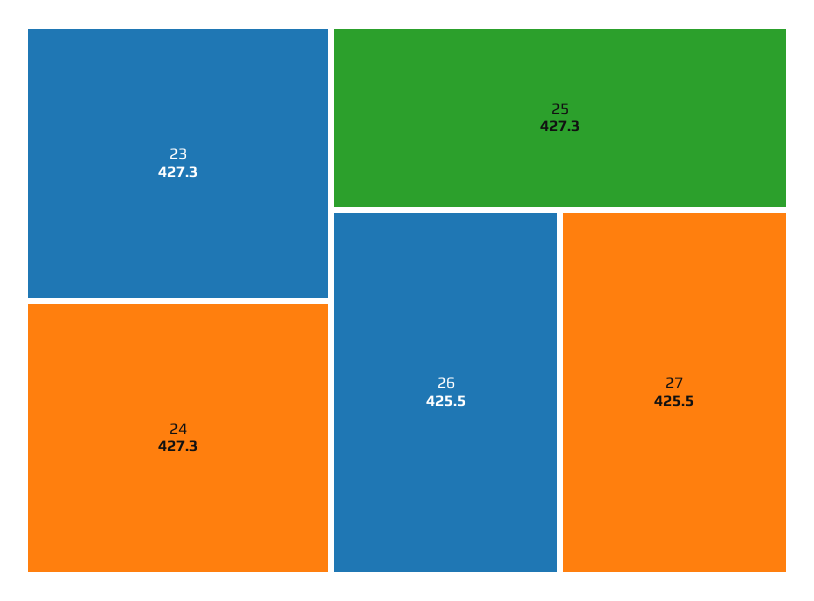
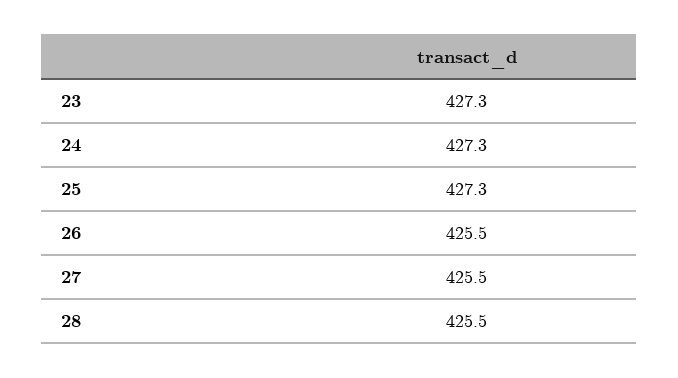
  {
    "23": 427.3,
    "24": 427.3,
    "25": 427.3,
    "26": 425.5,
-   "27": 425.5
+   "27": 425.5,
+   "28": 425.5
  }

